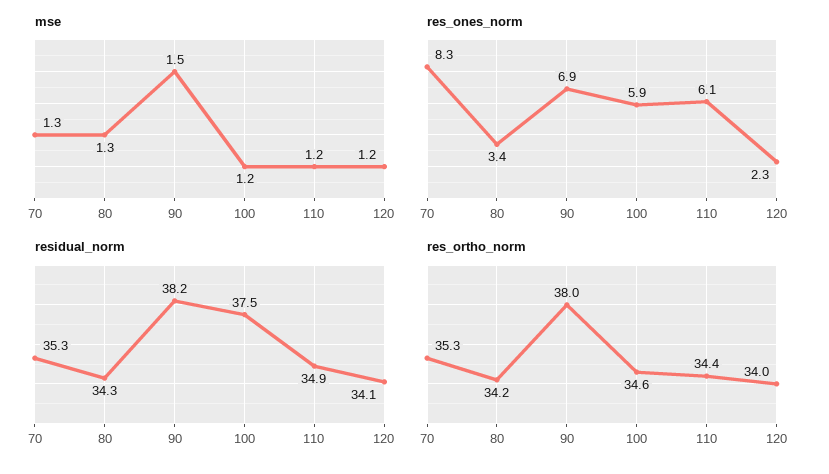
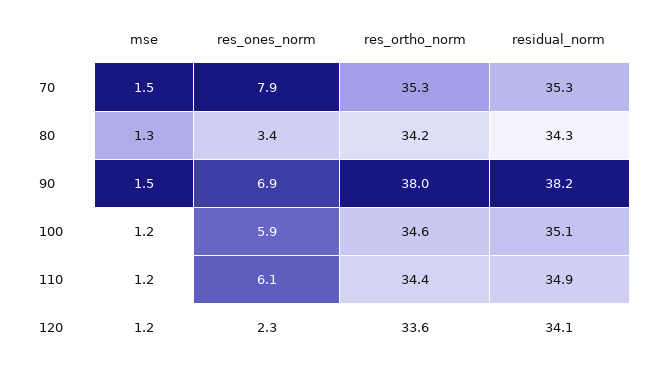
  {
    "mse": {
-     "70": 1.3,
+     "70": 1.5,
      "80": 1.3,
      "90": 1.5,
      "100": 1.2,
      "110": 1.2,
      "120": 1.2
    },
    "res_ones_norm": {
-     "70": 8.3,
+     "70": 7.9,
      "80": 3.4,
      "90": 6.9,
      "100": 5.9,
      "110": 6.1,
      "120": 2.3
    },
    "residual_norm": {
      "70": 35.3,
      "80": 34.3,
      "90": 38.2,
-     "100": 37.5,
+     "100": 35.1,
      "110": 34.9,
      "120": 34.1
    },
    "res_ortho_norm": {
      "70": 35.3,
      "80": 34.2,
      "90": 38,
      "100": 34.6,
      "110": 34.4,
-     "120": 34
+     "120": 33.6
    }
  }

